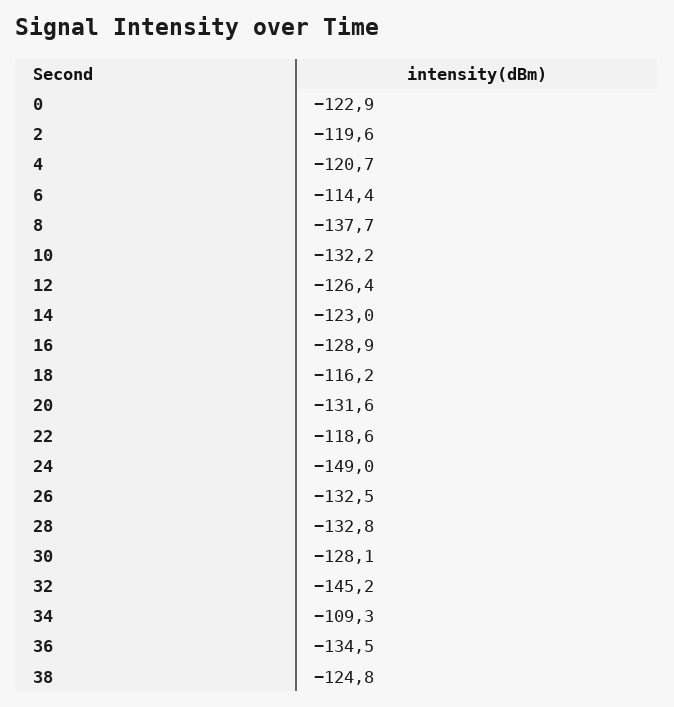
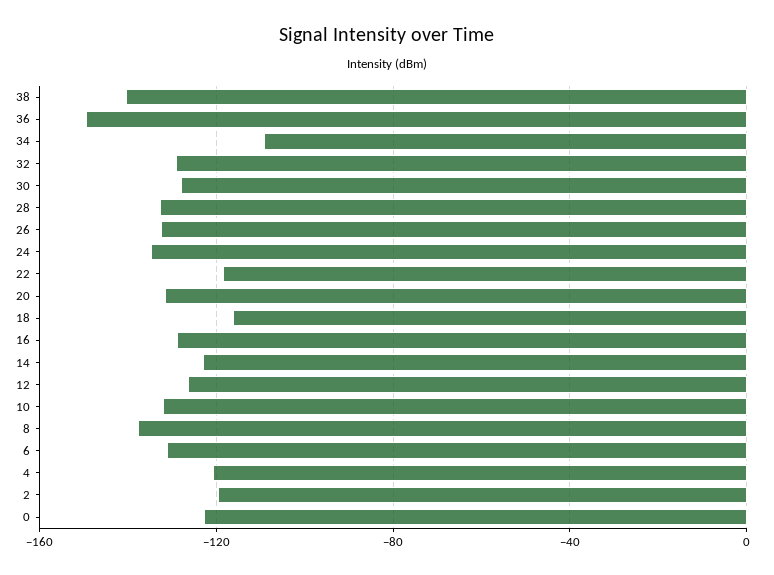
  {
    "0": -122.9,
    "2": -119.6,
    "4": -120.7,
-   "6": -114.4,
+   "6": -130,
    "8": -137.7,
    "10": -132.2,
    "12": -126.4,
    "14": -123,
    "16": -128.9,
    "18": -116.2,
    "20": -131.6,
    "22": -118.6,
-   "24": -149,
+   "24": -135,
    "26": -132.5,
    "28": -132.8,
    "30": -128.1,
-   "32": -145.2,
+   "32": -130,
    "34": -109.3,
-   "36": -134.5,
+   "36": -150,
-   "38": -124.8
+   "38": -140
  }

